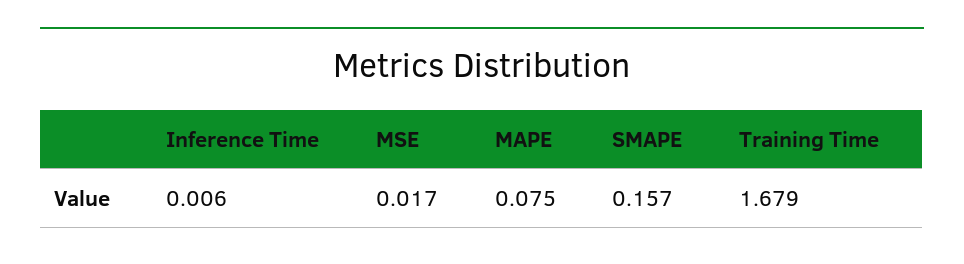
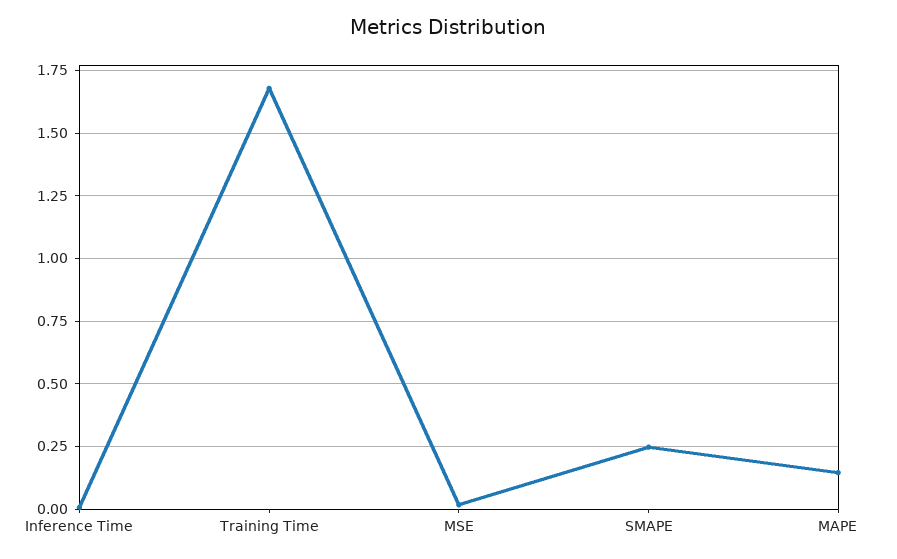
  {
    "Inference Time": 0.006,
    "MSE": 0.017,
-   "MAPE": 0.075,
+   "MAPE": 0.15,
-   "SMAPE": 0.157,
+   "SMAPE": 0.25,
    "Training Time": 1.679
  }

